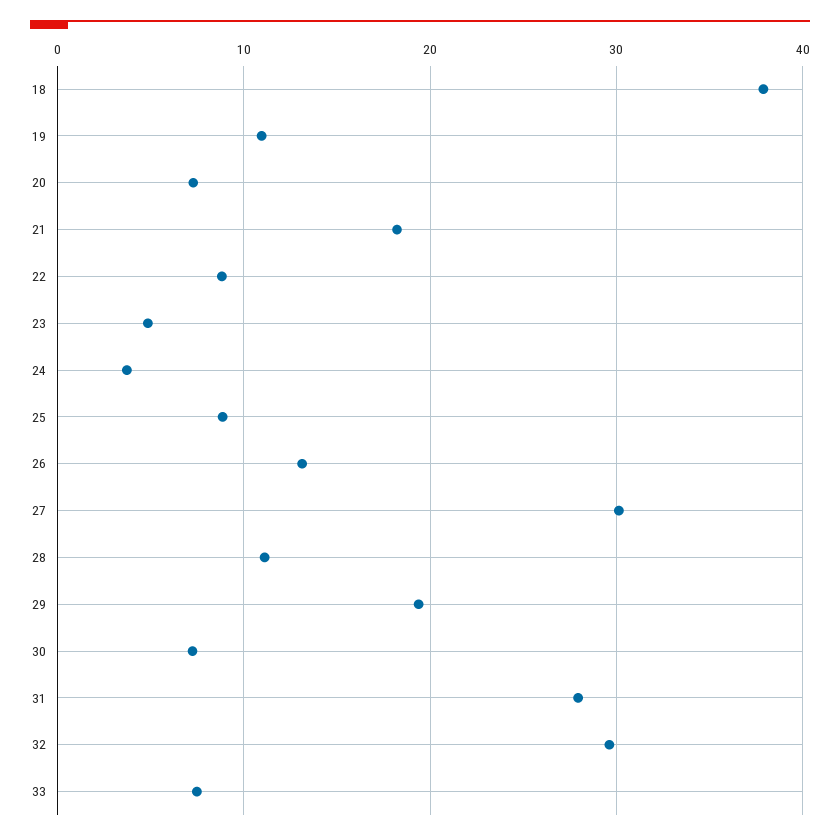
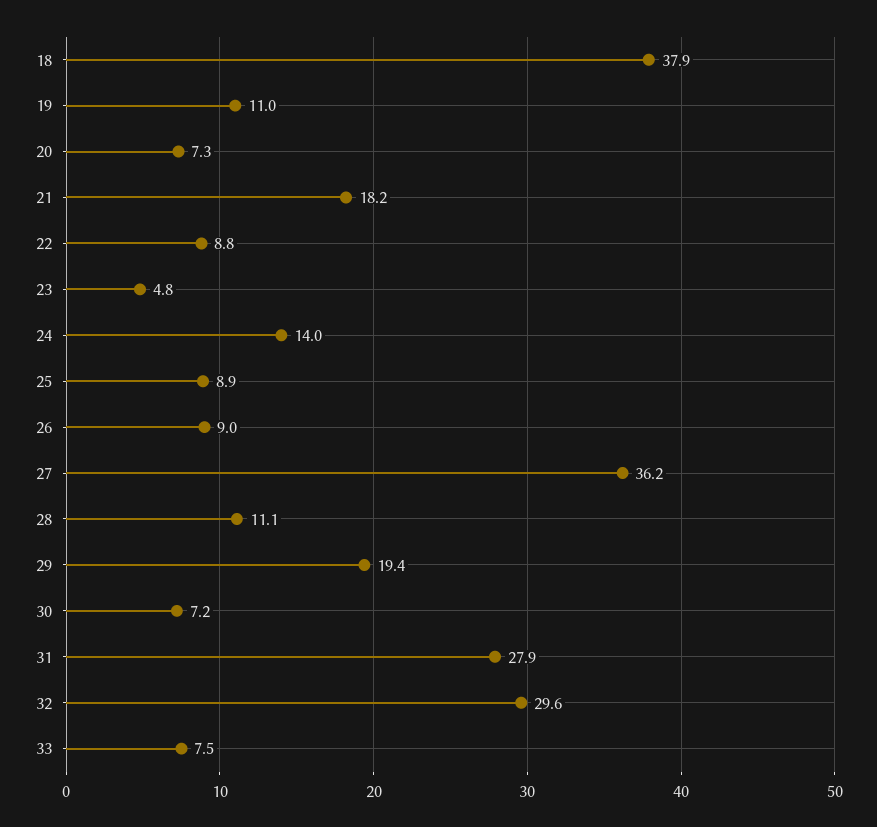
  {
    "18": 37.9,
    "19": 11,
    "20": 7.3,
    "21": 18.2,
    "22": 8.8,
    "23": 4.8,
-   "24": 4,
+   "24": 14,
    "25": 8.9,
-   "26": 13,
+   "26": 9,
-   "27": 30,
+   "27": 36.2,
    "28": 11.1,
    "29": 19.4,
    "30": 7.2,
    "31": 27.9,
    "32": 29.6,
    "33": 7.5
  }

